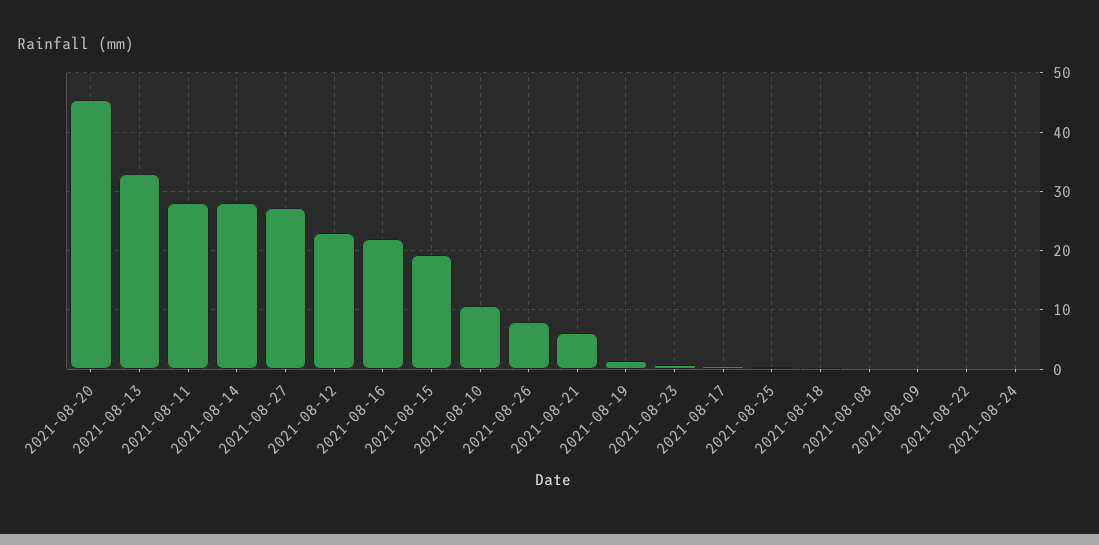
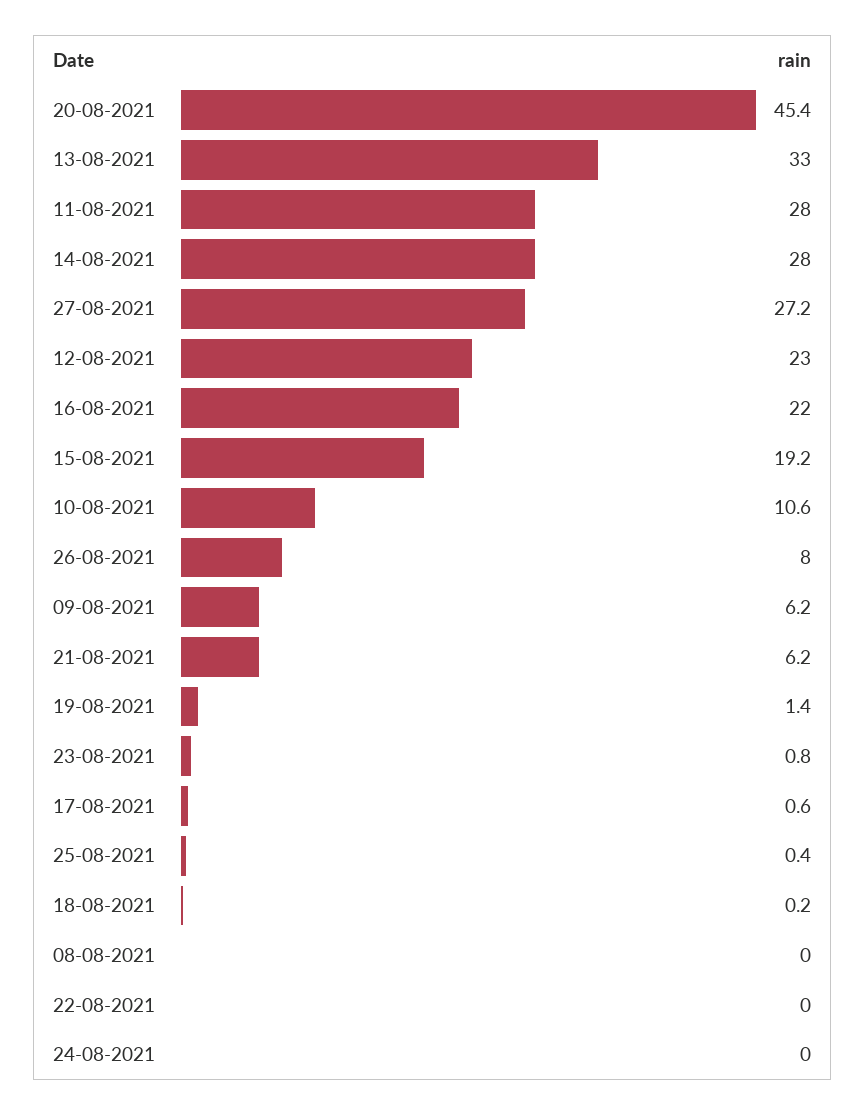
  {
    "2021-08-20": 45.4,
    "2021-08-13": 33,
    "2021-08-11": 28,
    "2021-08-14": 28,
    "2021-08-27": 27.2,
    "2021-08-12": 23,
    "2021-08-16": 22,
    "2021-08-15": 19.2,
    "2021-08-10": 10.6,
    "2021-08-26": 8,
    "2021-08-21": 6.2,
    "2021-08-19": 1.4,
    "2021-08-23": 0.8,
    "2021-08-17": 0.6,
    "2021-08-25": 0.4,
    "2021-08-18": 0.2,
    "2021-08-08": 0,
-   "2021-08-09": 0,
+   "2021-08-09": 6.2,
    "2021-08-22": 0,
    "2021-08-24": 0
  }

